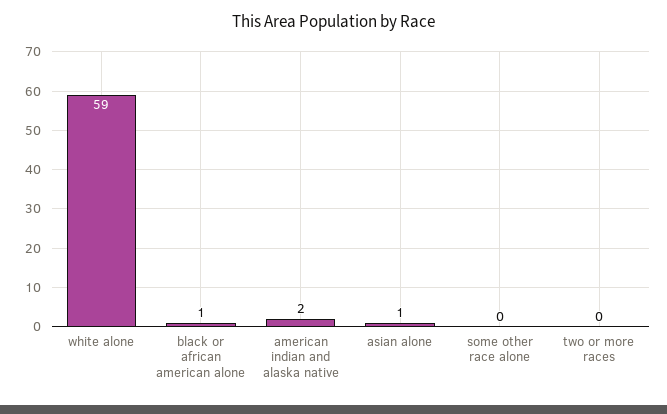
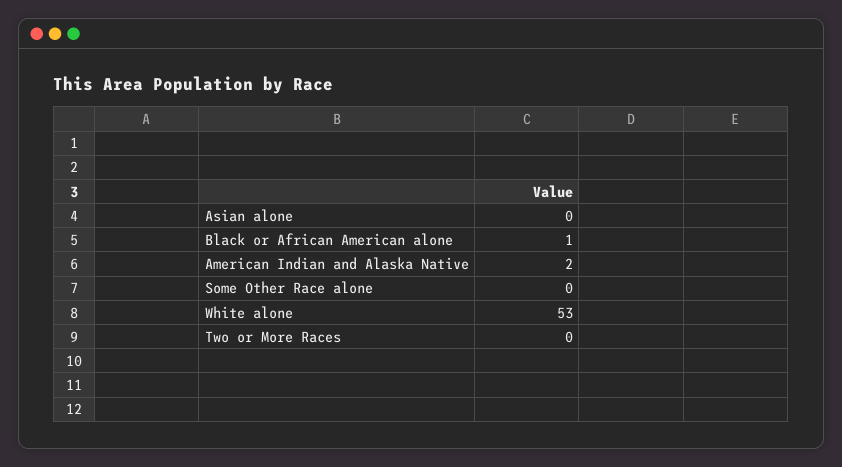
  {
-   "white alone": 59,
+   "white alone": 53,
    "black or african american alone": 1,
    "american indian and alaska native": 2,
-   "asian alone": 1,
+   "asian alone": 0,
    "some other race alone": 0,
    "two or more races": 0
  }

